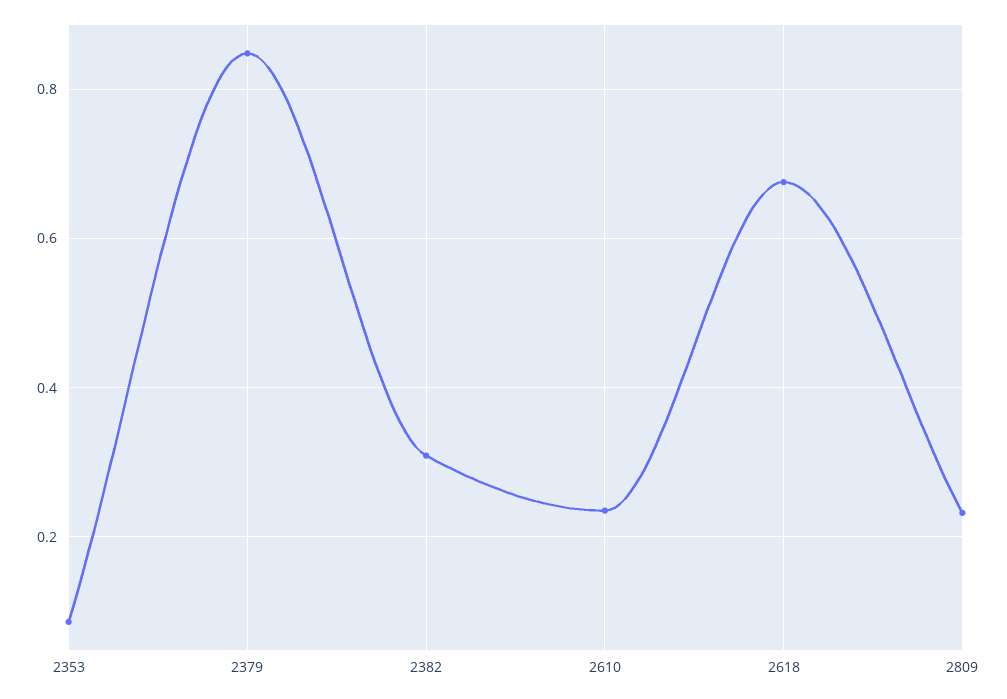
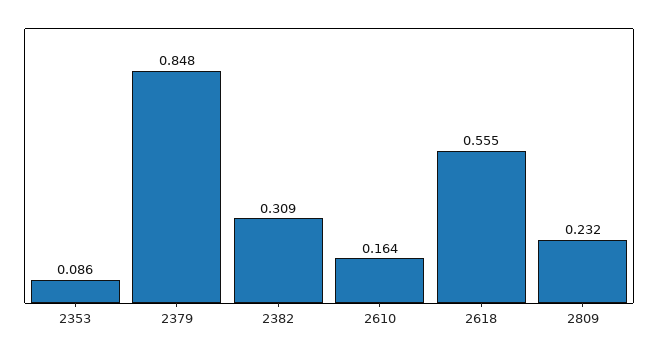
  {
    "2353": 0.086,
    "2379": 0.848,
    "2382": 0.309,
-   "2610": 0.24,
+   "2610": 0.164,
-   "2618": 0.68,
+   "2618": 0.555,
    "2809": 0.232
  }

